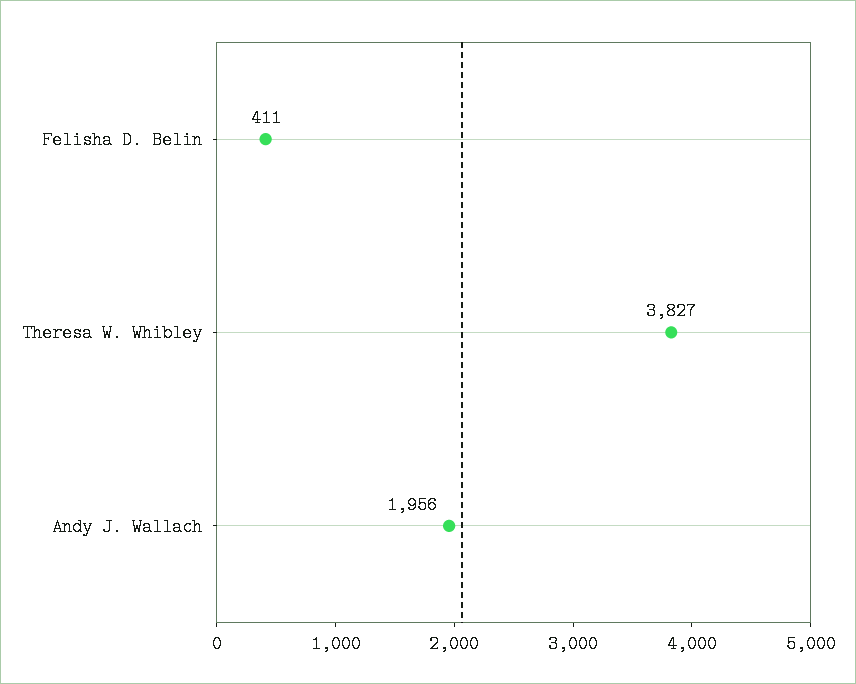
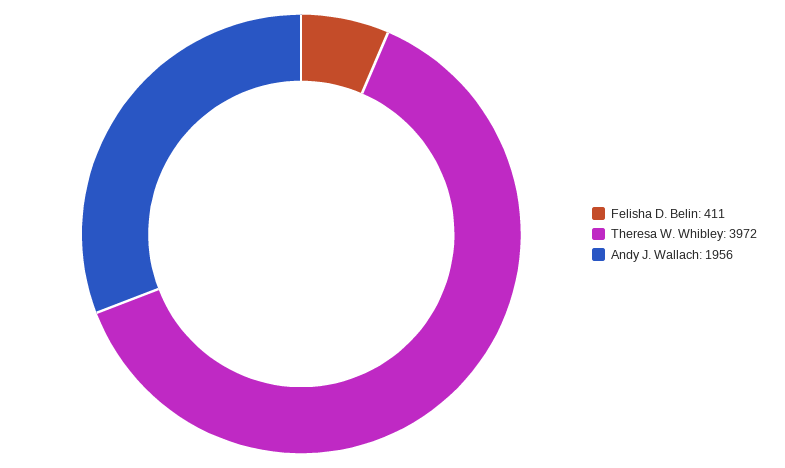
  {
    "Felisha D. Belin": 411,
-   "Theresa W. Whibley": 3827,
+   "Theresa W. Whibley": 3972,
    "Andy J. Wallach": 1956
  }

